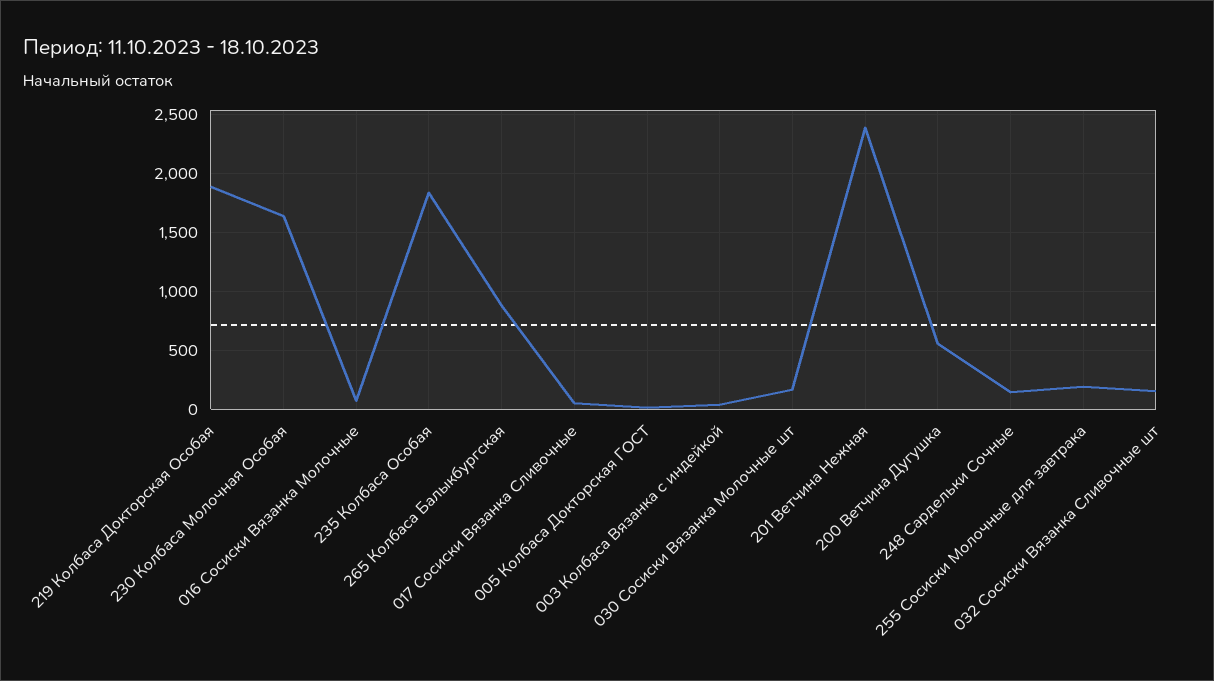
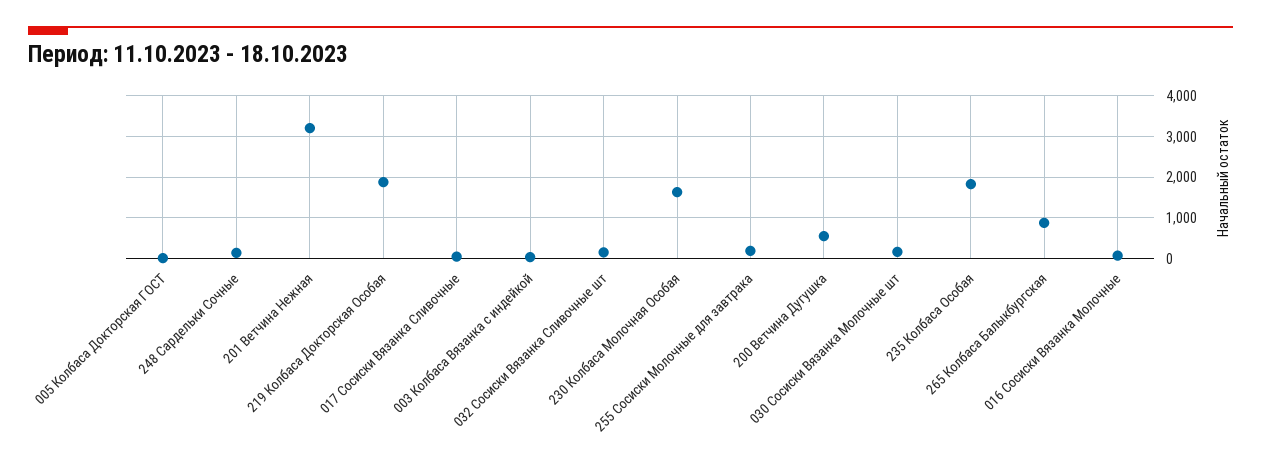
  {
    "219 Колбаса Докторская Особая": 1900,
    "230 Колбаса Молочная Особая": 1600,
    "016 Сосиски Вязанка Молочные": 100,
    "235 Колбаса Особая": 1800,
    "265 Колбаса Балыкбургская": 900,
    "017 Сосиски Вязанка Сливочные": 100,
    "005 Колбаса Докторская ГОСТ": 0,
    "003 Колбаса Вязанка с индейкой": 0,
    "030 Сосиски Вязанка Молочные шт": 200,
-   "201 Ветчина Нежная": 2400,
+   "201 Ветчина Нежная": 3200,
    "200 Ветчина Дугушка": 600,
    "248 Сардельки Сочные": 100,
    "255 Сосиски Молочные для завтрака": 200,
    "032 Сосиски Вязанка Сливочные шт": 200
  }

